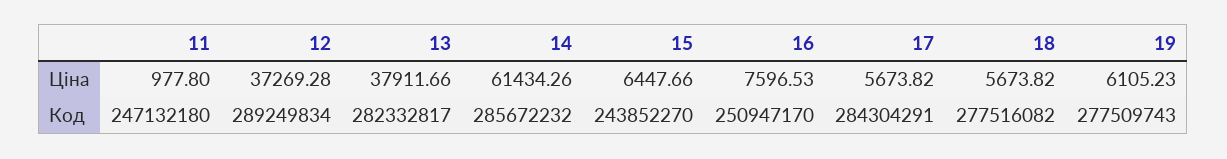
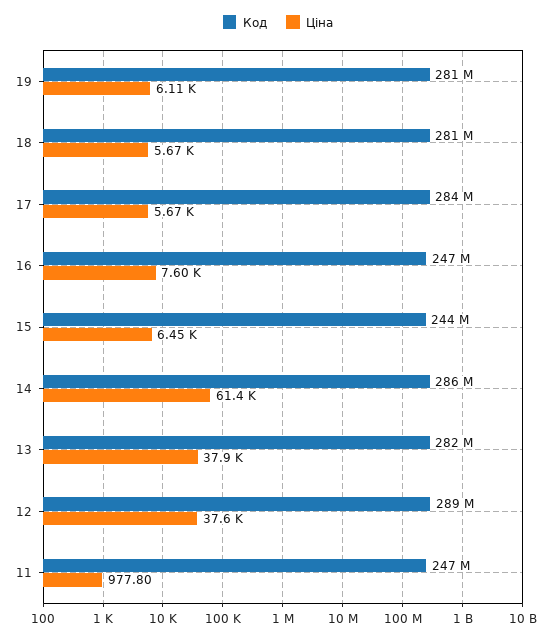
  {
    "Ціна": {
      "11": 977.8,
-     "12": 37269.28,
+     "12": 37600,
      "13": 37911.66,
      "14": 61434.26,
      "15": 6447.66,
      "16": 7596.53,
      "17": 5673.82,
      "18": 5673.82,
      "19": 6105.23
    },
    "Код": {
      "11": 247132180,
      "12": 289249834,
      "13": 282332817,
      "14": 285672232,
      "15": 243852270,
-     "16": 250947170,
+     "16": 247000000,
      "17": 284304291,
-     "18": 277516082,
+     "18": 281000000,
-     "19": 277509743
+     "19": 281000000
    }
  }

